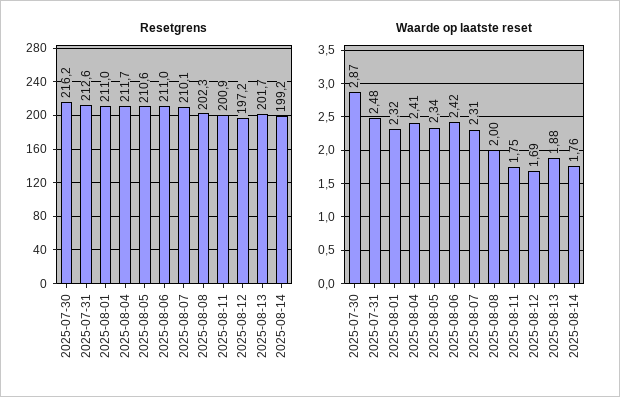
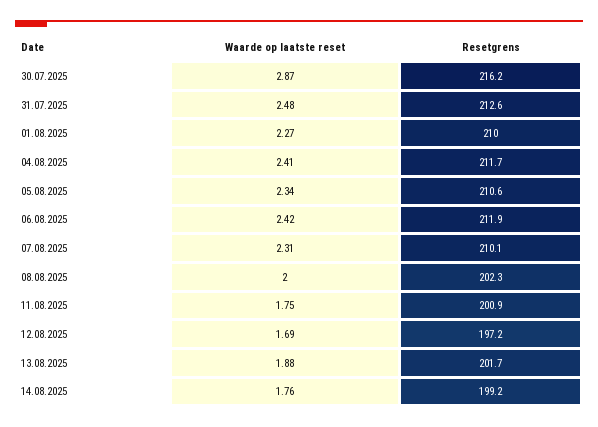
  {
    "Resetgrens": {
      "2025-07-30": 216.2,
      "2025-07-31": 212.6,
-     "2025-08-01": 211,
+     "2025-08-01": 210,
      "2025-08-04": 211.7,
      "2025-08-05": 210.6,
-     "2025-08-06": 211,
+     "2025-08-06": 211.9,
      "2025-08-07": 210.1,
      "2025-08-08": 202.3,
      "2025-08-11": 200.9,
      "2025-08-12": 197.2,
      "2025-08-13": 201.7,
      "2025-08-14": 199.2
    },
    "Waarde op laatste reset": {
      "2025-07-30": 2.87,
      "2025-07-31": 2.48,
-     "2025-08-01": 2.32,
+     "2025-08-01": 2.27,
      "2025-08-04": 2.41,
      "2025-08-05": 2.34,
      "2025-08-06": 2.42,
      "2025-08-07": 2.31,
      "2025-08-08": 2,
      "2025-08-11": 1.75,
      "2025-08-12": 1.69,
      "2025-08-13": 1.88,
      "2025-08-14": 1.76
    }
  }

